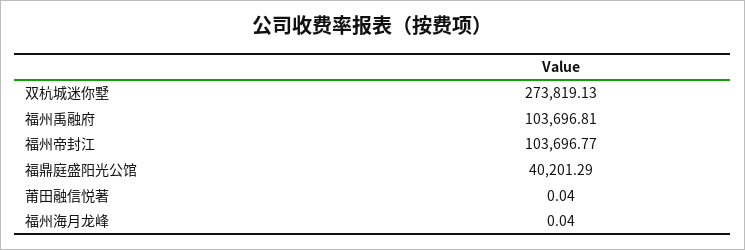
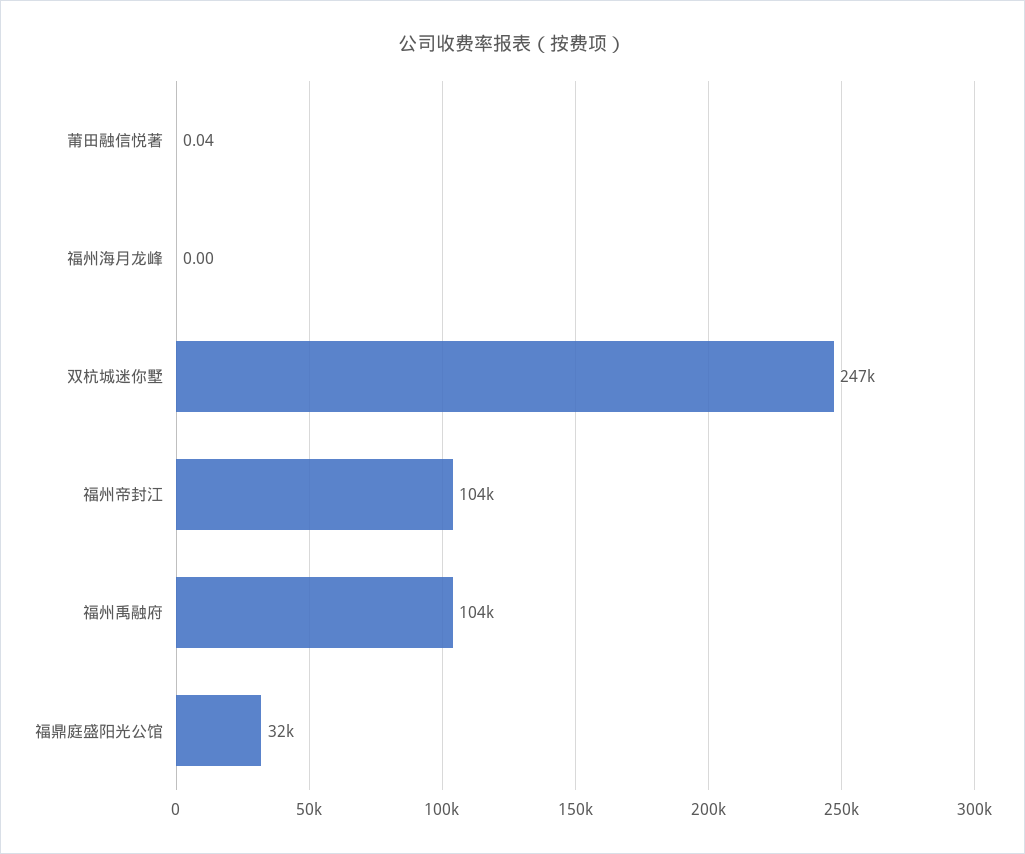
  {
-   "双杭城迷你墅": 273819.13,
+   "双杭城迷你墅": 247000,
    "福州禹融府": 103696.81,
    "福州帝封江": 103696.77,
-   "福鼎庭盛阳光公馆": 40201.29,
+   "福鼎庭盛阳光公馆": 32000,
    "莆田融信悦著": 0.04,
-   "福州海月龙峰": 0.04
+   "福州海月龙峰": 0
  }

